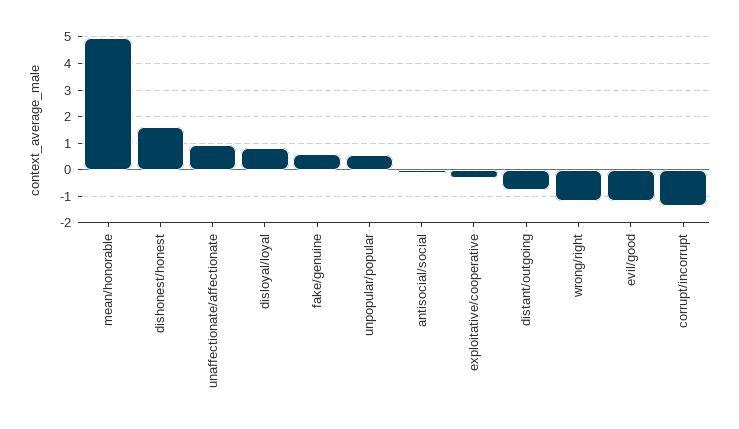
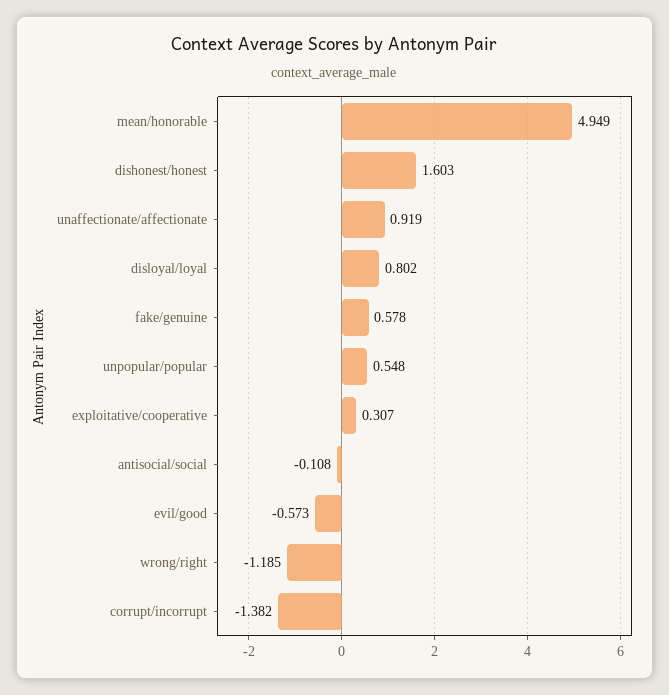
  {
    "mean/honorable": 4.949,
    "dishonest/honest": 1.603,
    "unaffectionate/affectionate": 0.919,
    "disloyal/loyal": 0.802,
    "fake/genuine": 0.578,
    "unpopular/popular": 0.548,
    "antisocial/social": -0.108,
-   "exploitative/cooperative": -0.25,
+   "exploitative/cooperative": 0.307,
-   "distant/outgoing": -0.75,
    "wrong/right": -1.185,
-   "evil/good": -1.25,
+   "evil/good": -0.573,
    "corrupt/incorrupt": -1.382
  }

